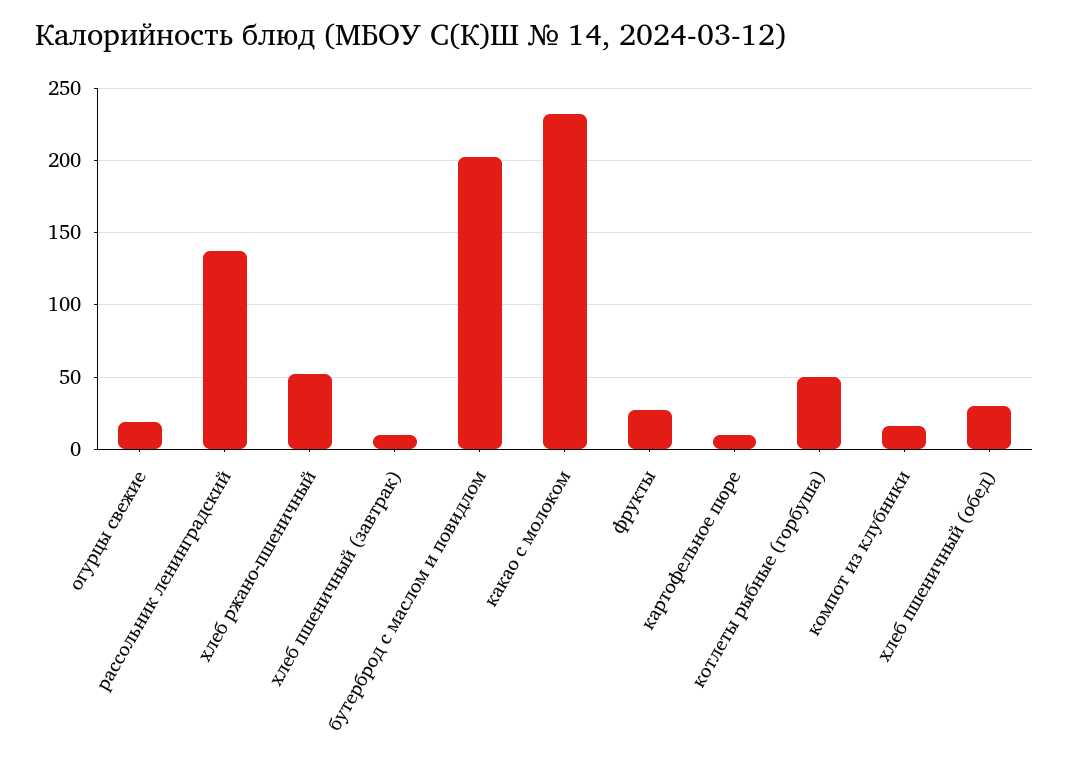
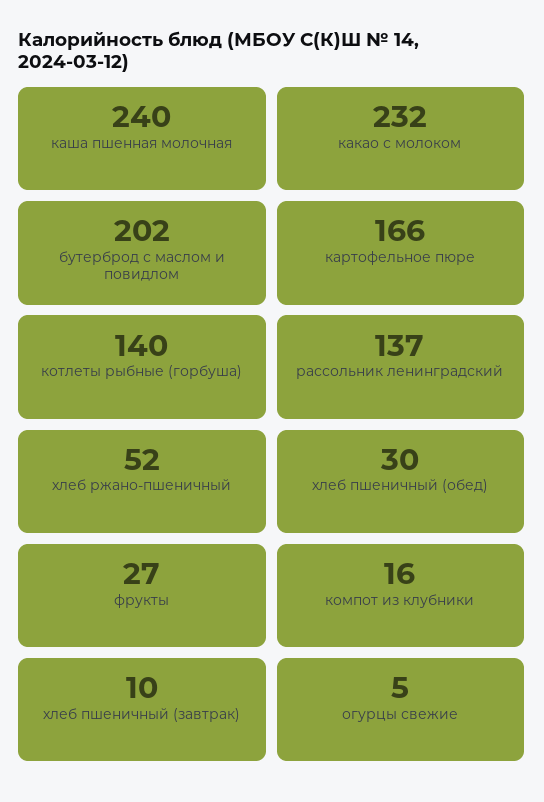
  {
-   "огурцы свежие": 20,
+   "огурцы свежие": 5,
    "рассольник ленинградский": 137,
    "хлеб ржано-пшеничный": 52,
    "хлеб пшеничный (завтрак)": 10,
    "бутерброд с маслом и повидлом": 202,
    "какао с молоком": 232,
    "фрукты": 27,
-   "картофельное пюре": 10,
+   "картофельное пюре": 166,
-   "котлеты рыбные (горбуша)": 50,
+   "котлеты рыбные (горбуша)": 140,
    "компот из клубники": 16,
-   "хлеб пшеничный (обед)": 30
+   "хлеб пшеничный (обед)": 30,
+   "каша пшенная молочная": 240
  }

